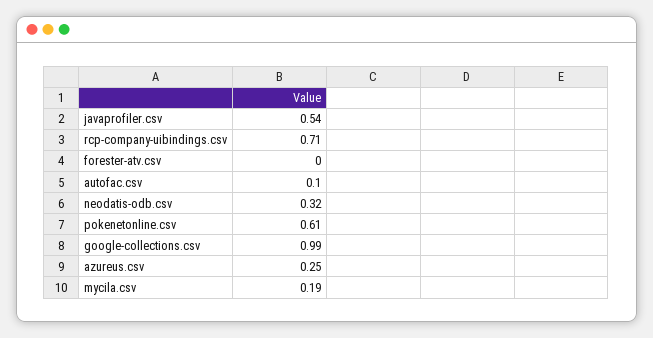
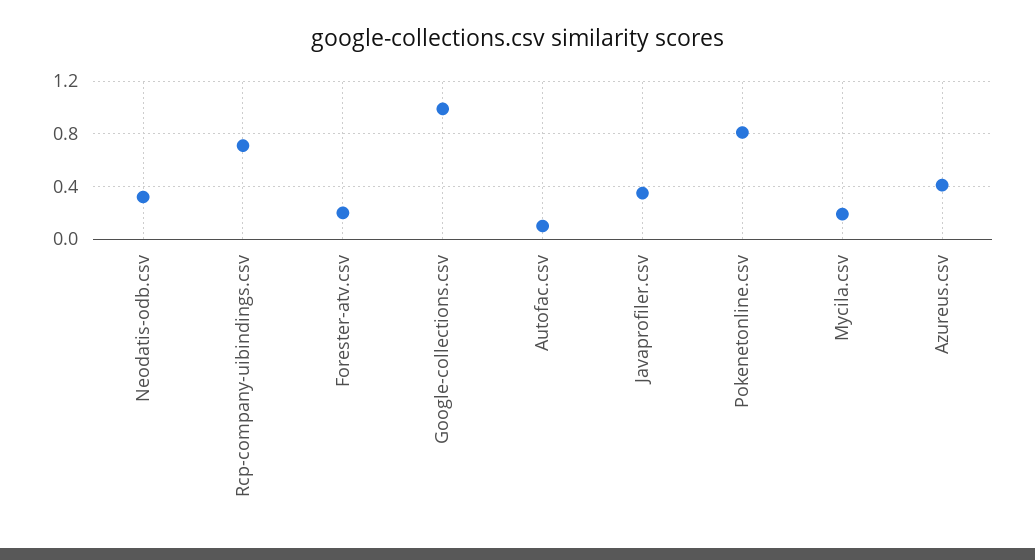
  {
-   "javaprofiler.csv": 0.54,
+   "javaprofiler.csv": 0.35,
    "rcp-company-uibindings.csv": 0.71,
-   "forester-atv.csv": 0,
+   "forester-atv.csv": 0.2,
    "autofac.csv": 0.1,
    "neodatis-odb.csv": 0.32,
-   "pokenetonline.csv": 0.61,
+   "pokenetonline.csv": 0.8,
    "google-collections.csv": 0.99,
-   "azureus.csv": 0.25,
+   "azureus.csv": 0.4,
    "mycila.csv": 0.19
  }

